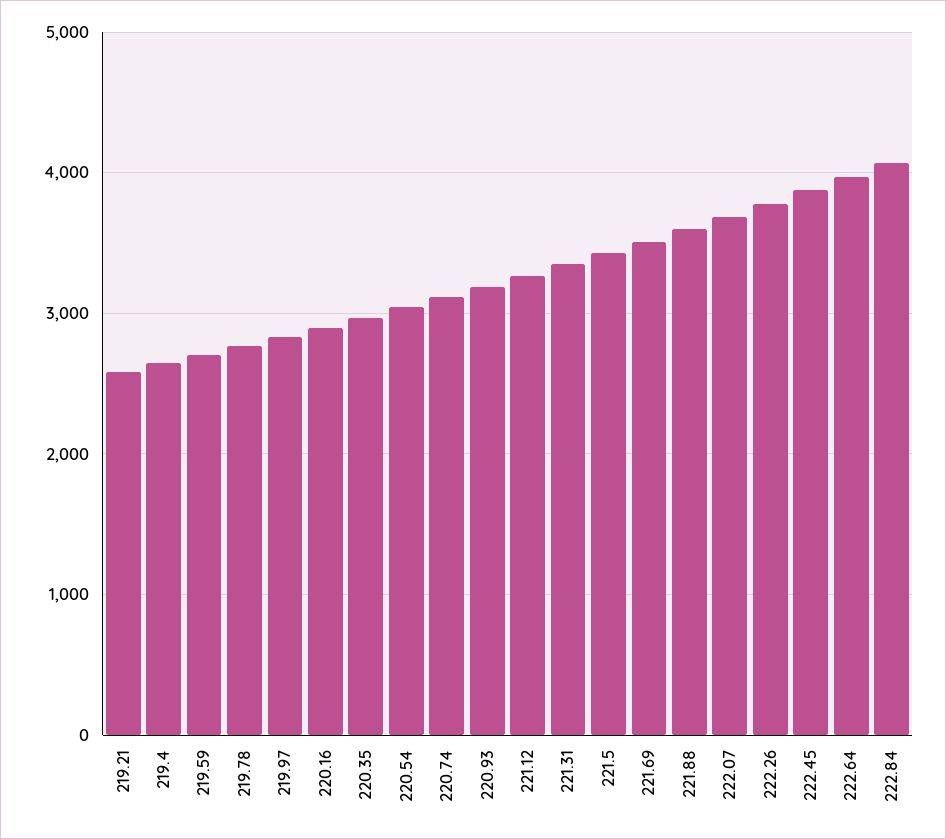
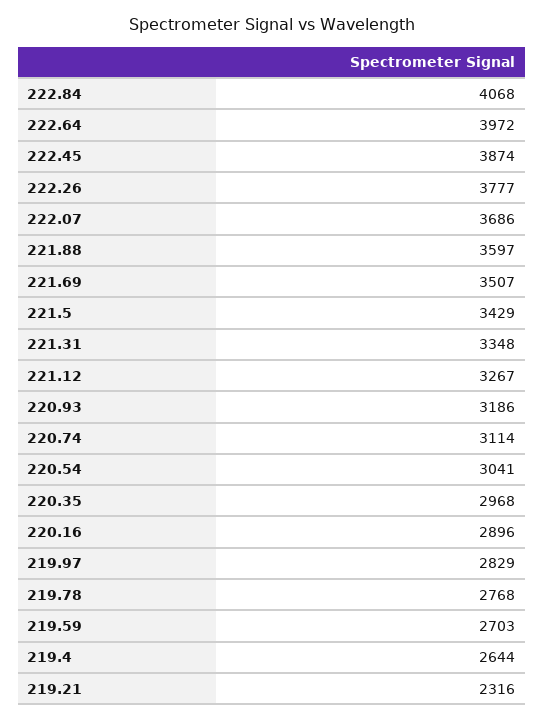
  {
-   "219.21": 2600,
+   "219.21": 2316,
    "219.4": 2644,
    "219.59": 2703,
    "219.78": 2768,
    "219.97": 2829,
    "220.16": 2896,
    "220.35": 2968,
    "220.54": 3041,
    "220.74": 3114,
    "220.93": 3186,
    "221.12": 3267,
    "221.31": 3348,
    "221.5": 3429,
    "221.69": 3507,
    "221.88": 3597,
    "222.07": 3686,
    "222.26": 3777,
    "222.45": 3874,
    "222.64": 3972,
    "222.84": 4068
  }

